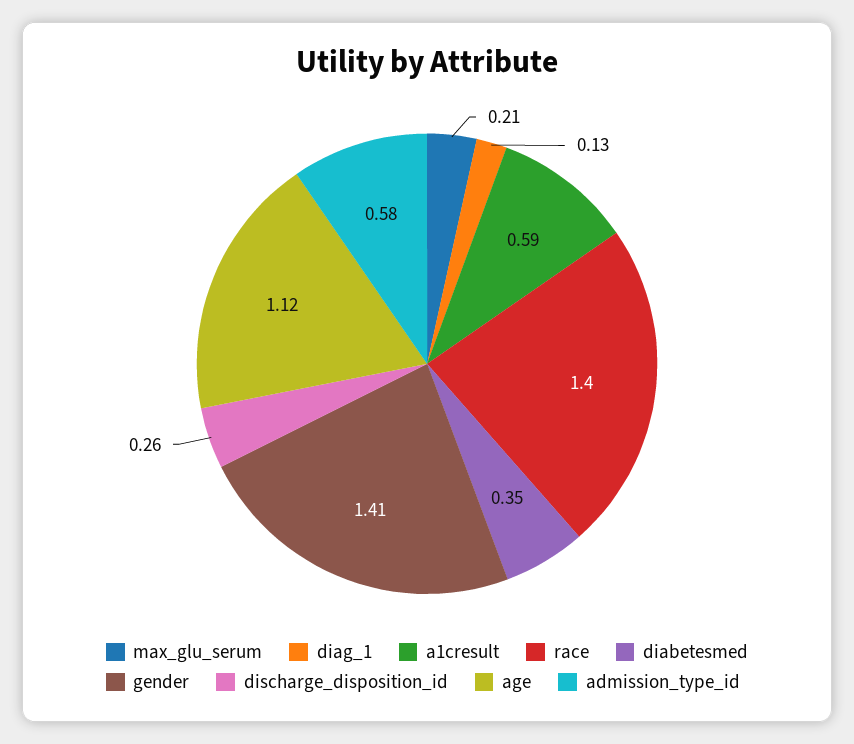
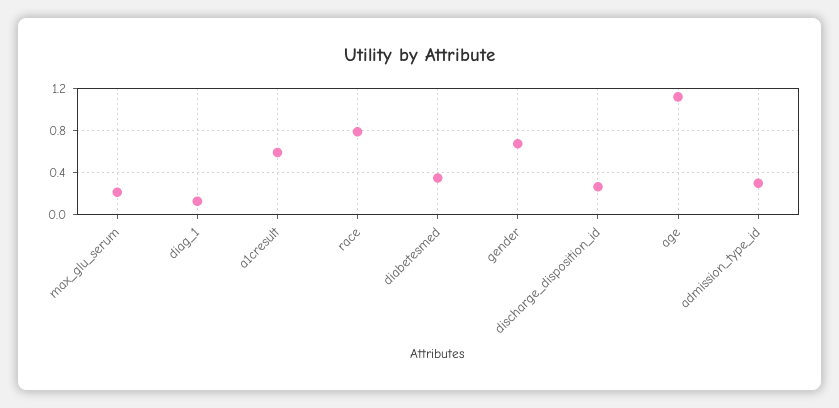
  {
    "max_glu_serum": 0.21,
    "diag_1": 0.13,
    "a1cresult": 0.59,
-   "race": 1.4,
+   "race": 0.8,
    "diabetesmed": 0.35,
-   "gender": 1.41,
+   "gender": 0.7,
    "discharge_disposition_id": 0.26,
    "age": 1.12,
-   "admission_type_id": 0.58
+   "admission_type_id": 0.3
  }

